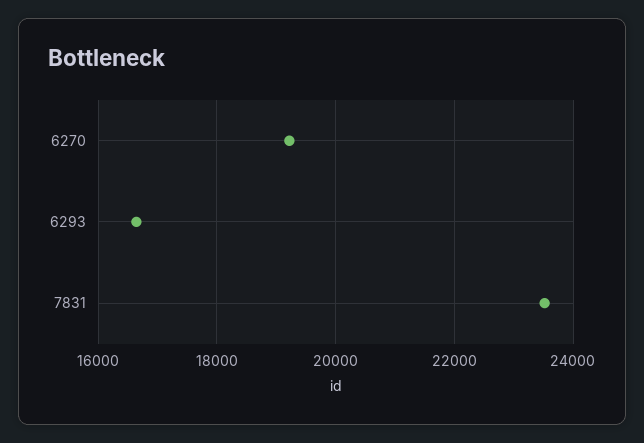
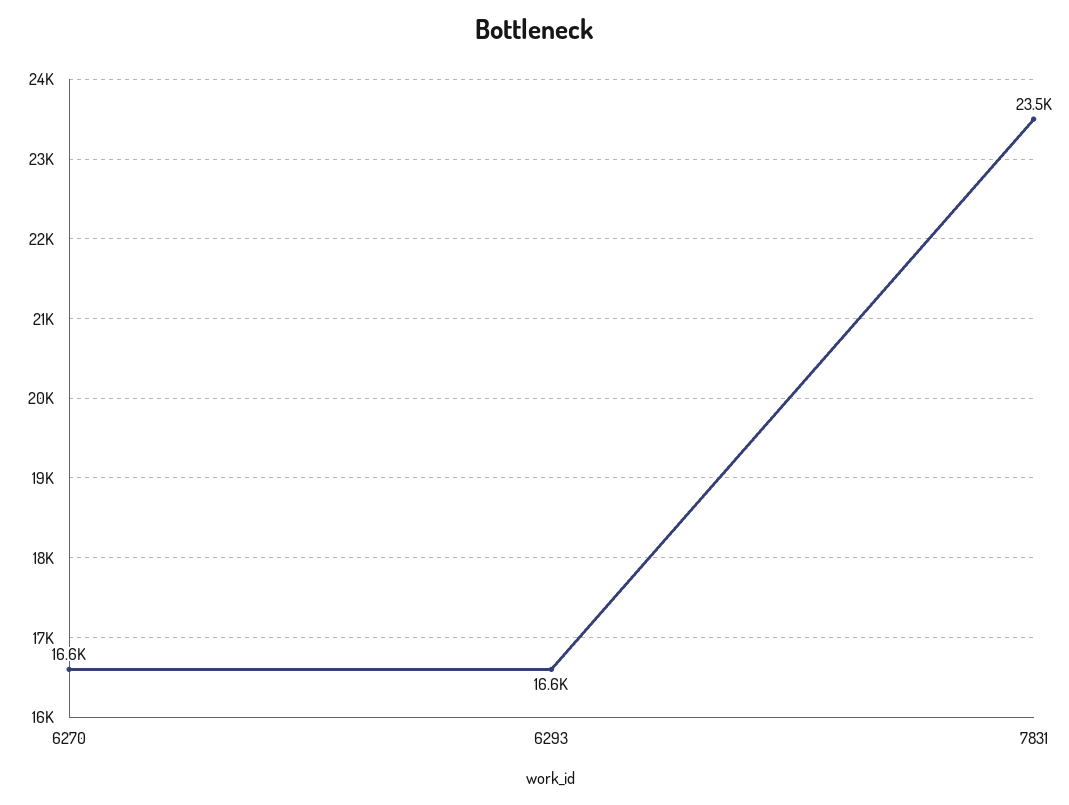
  {
-   "6270": 19200,
+   "6270": 16600,
    "6293": 16600,
    "7831": 23500
  }

